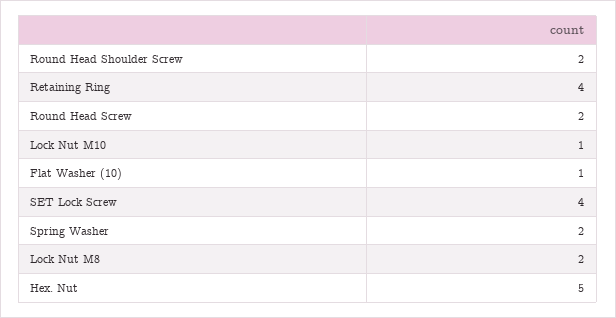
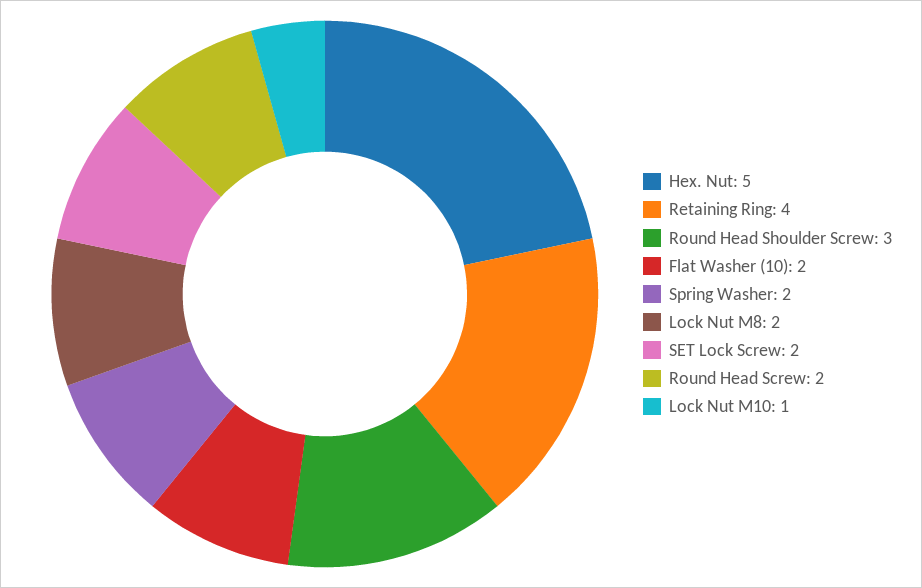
  {
-   "Round Head Shoulder Screw": 2,
+   "Round Head Shoulder Screw": 3,
    "Retaining Ring": 4,
    "Round Head Screw": 2,
    "Lock Nut M10": 1,
-   "Flat Washer (10)": 1,
+   "Flat Washer (10)": 2,
-   "SET Lock Screw": 4,
+   "SET Lock Screw": 2,
    "Spring Washer": 2,
    "Lock Nut M8": 2,
    "Hex. Nut": 5
  }

